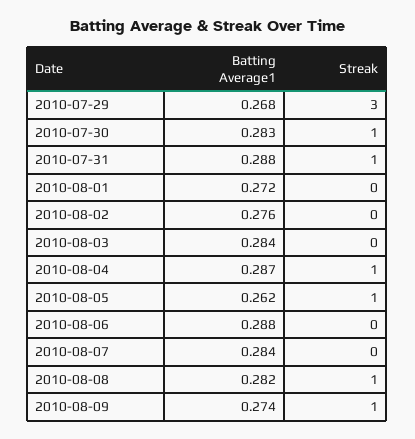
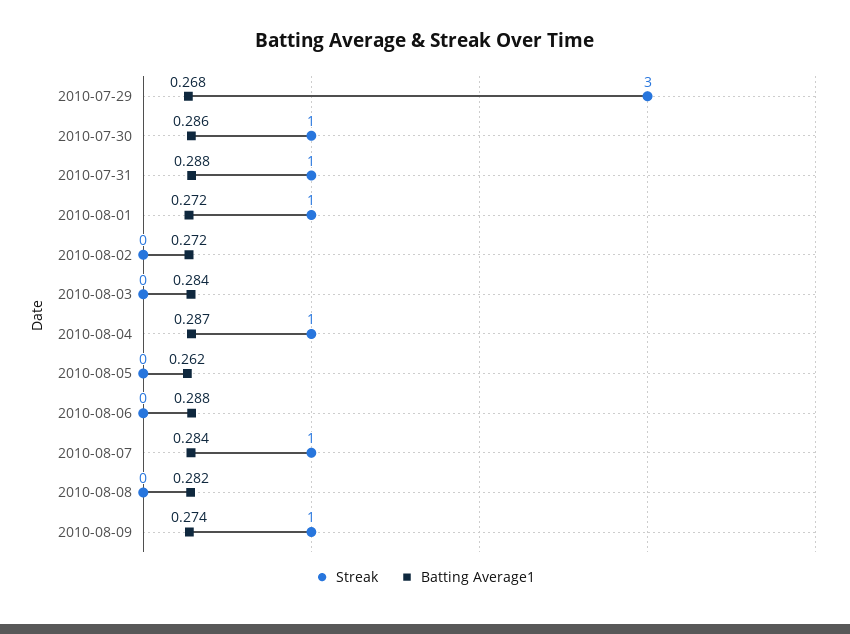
  {
    "Batting Average1": {
      "2010-07-29": 0.268,
-     "2010-07-30": 0.283,
+     "2010-07-30": 0.286,
      "2010-07-31": 0.288,
      "2010-08-01": 0.272,
-     "2010-08-02": 0.276,
+     "2010-08-02": 0.272,
      "2010-08-03": 0.284,
      "2010-08-04": 0.287,
      "2010-08-05": 0.262,
      "2010-08-06": 0.288,
      "2010-08-07": 0.284,
      "2010-08-08": 0.282,
      "2010-08-09": 0.274
    },
    "Streak": {
      "2010-07-29": 3,
      "2010-07-30": 1,
      "2010-07-31": 1,
-     "2010-08-01": 0,
+     "2010-08-01": 1,
      "2010-08-02": 0,
      "2010-08-03": 0,
      "2010-08-04": 1,
-     "2010-08-05": 1,
+     "2010-08-05": 0,
      "2010-08-06": 0,
-     "2010-08-07": 0,
+     "2010-08-07": 1,
-     "2010-08-08": 1,
+     "2010-08-08": 0,
      "2010-08-09": 1
    }
  }

